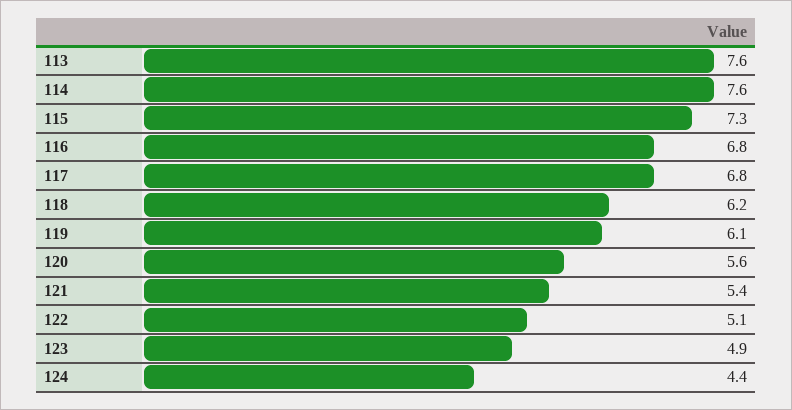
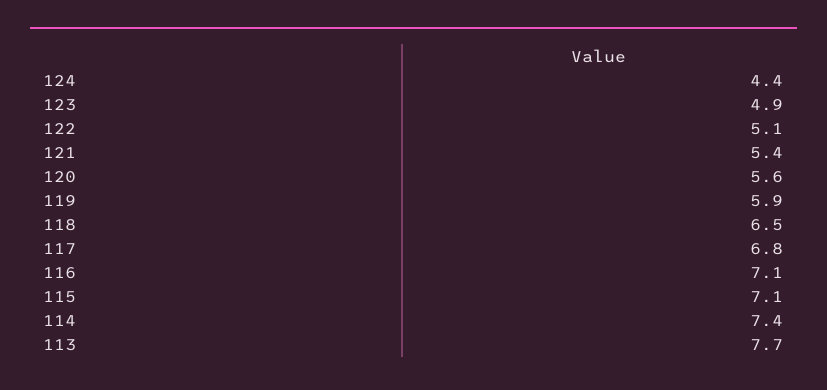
  {
-   "113": 7.6,
+   "113": 7.7,
-   "114": 7.6,
+   "114": 7.4,
-   "115": 7.3,
+   "115": 7.1,
-   "116": 6.8,
+   "116": 7.1,
    "117": 6.8,
-   "118": 6.2,
+   "118": 6.5,
-   "119": 6.1,
+   "119": 5.9,
    "120": 5.6,
    "121": 5.4,
    "122": 5.1,
    "123": 4.9,
    "124": 4.4
  }

